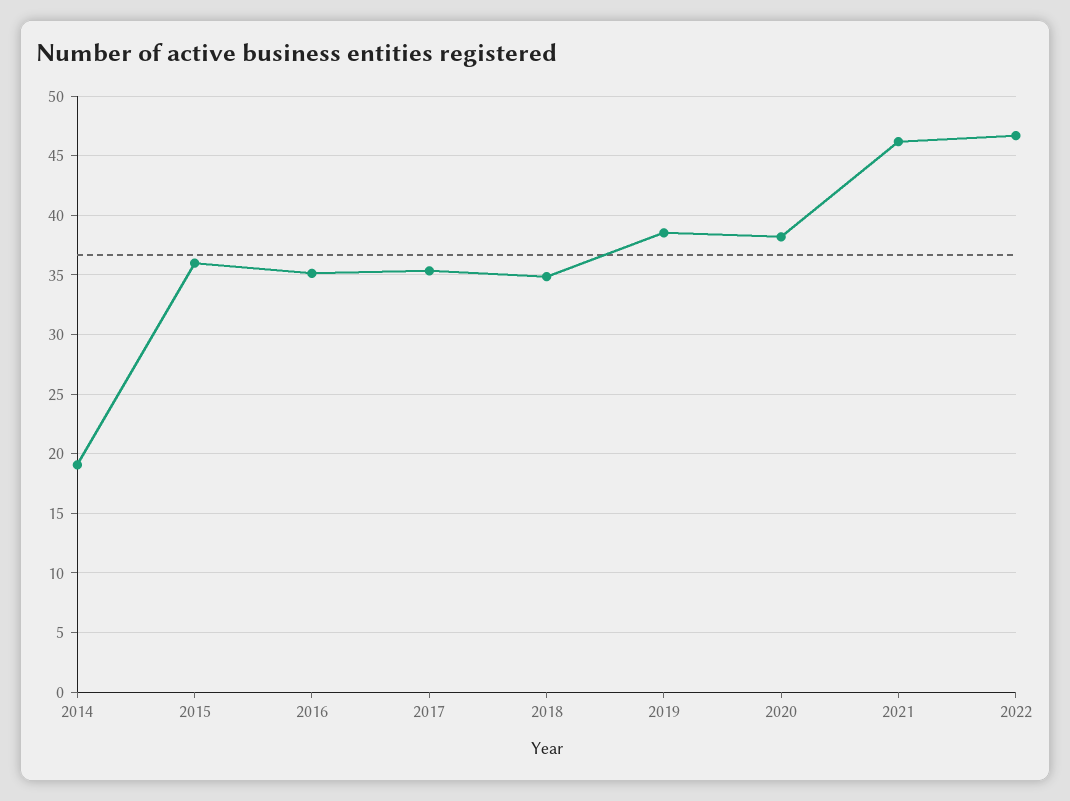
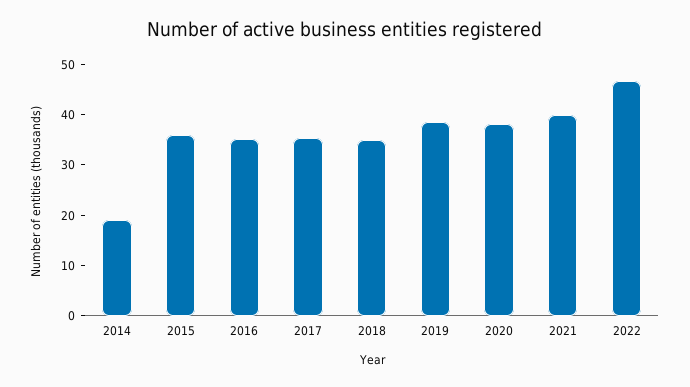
  {
    "2014": 19,
    "2015": 36,
    "2016": 35,
    "2017": 35,
    "2018": 35,
    "2019": 39,
    "2020": 38,
-   "2021": 46,
+   "2021": 40,
    "2022": 47
  }

